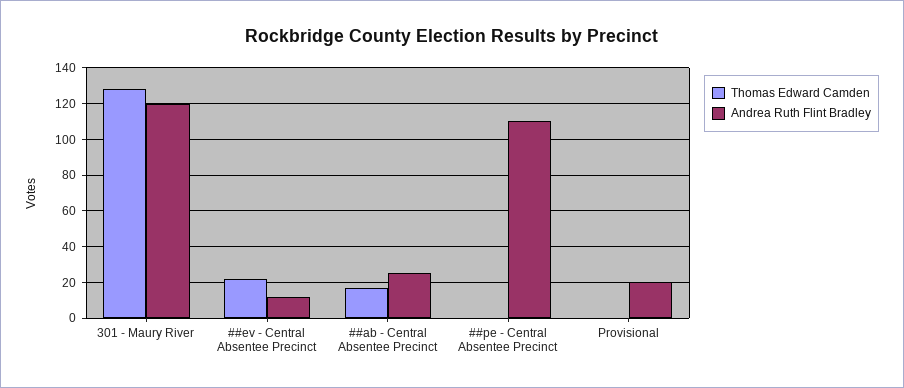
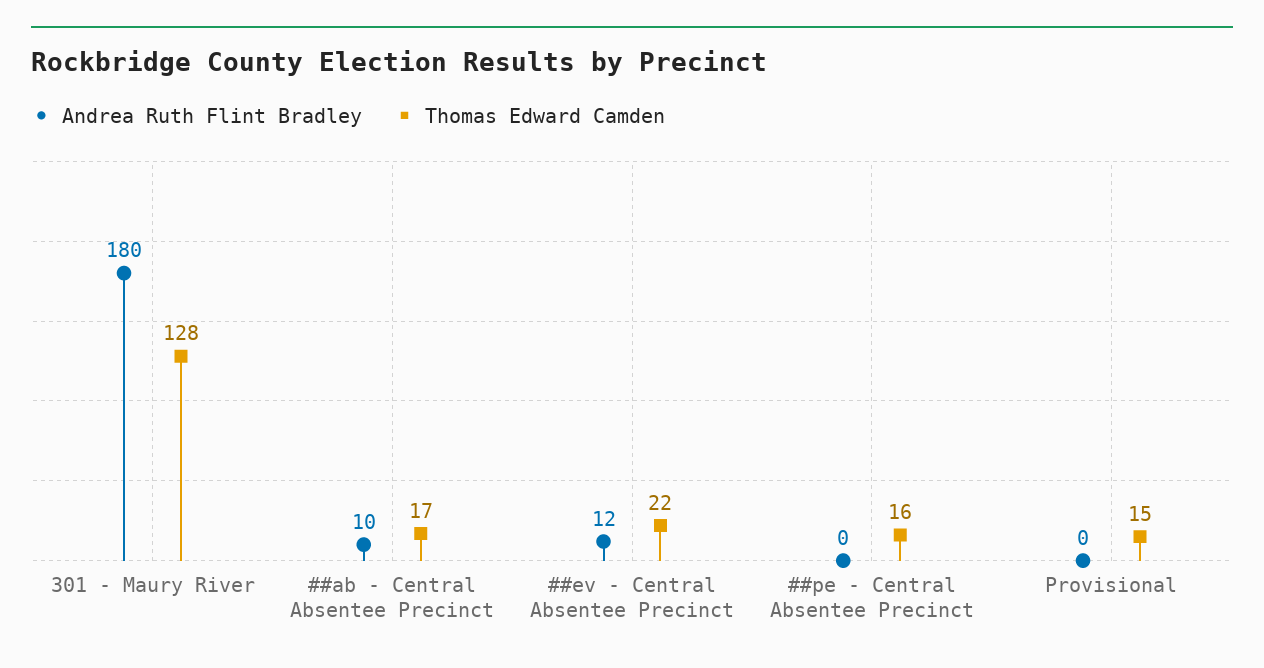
  {
    "Thomas Edward Camden": {
      "301 - Maury River": 128,
      "##ev - Central Absentee Precinct": 22,
      "##ab - Central Absentee Precinct": 17,
-     "##pe - Central Absentee Precinct": 0,
+     "##pe - Central Absentee Precinct": 16,
-     "Provisional": 0
+     "Provisional": 15
    },
    "Andrea Ruth Flint Bradley": {
-     "301 - Maury River": 120,
+     "301 - Maury River": 180,
      "##ev - Central Absentee Precinct": 12,
-     "##ab - Central Absentee Precinct": 25,
+     "##ab - Central Absentee Precinct": 10,
-     "##pe - Central Absentee Precinct": 110,
+     "##pe - Central Absentee Precinct": 0,
-     "Provisional": 20
+     "Provisional": 0
    }
  }

